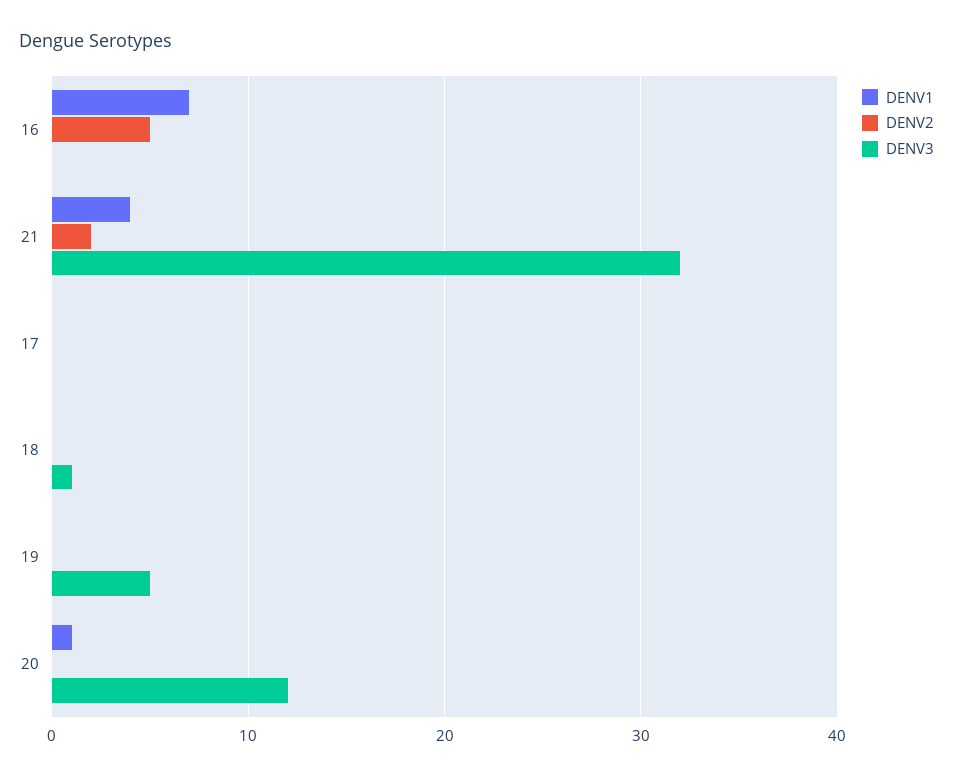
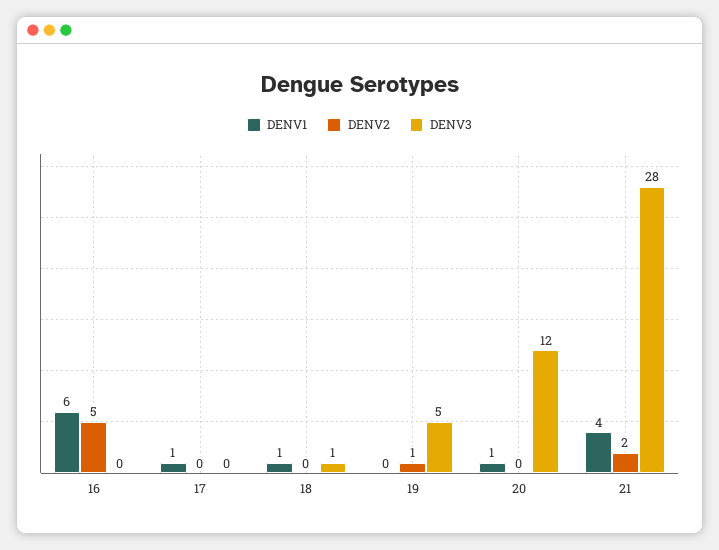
  {
    "DENV1": {
-     "16": 7,
+     "16": 6,
      "21": 4,
-     "17": 0,
+     "17": 1,
-     "18": 0,
+     "18": 1,
      "19": 0,
      "20": 1
    },
    "DENV2": {
      "16": 5,
      "21": 2,
      "17": 0,
      "18": 0,
-     "19": 0,
+     "19": 1,
      "20": 0
    },
    "DENV3": {
      "16": 0,
-     "21": 32,
+     "21": 28,
      "17": 0,
      "18": 1,
      "19": 5,
      "20": 12
    }
  }

